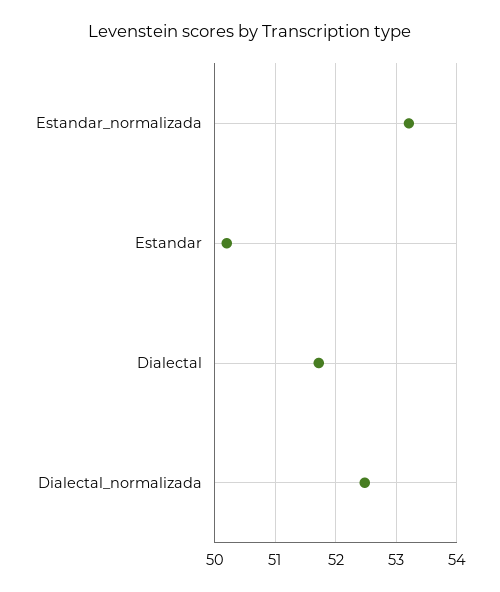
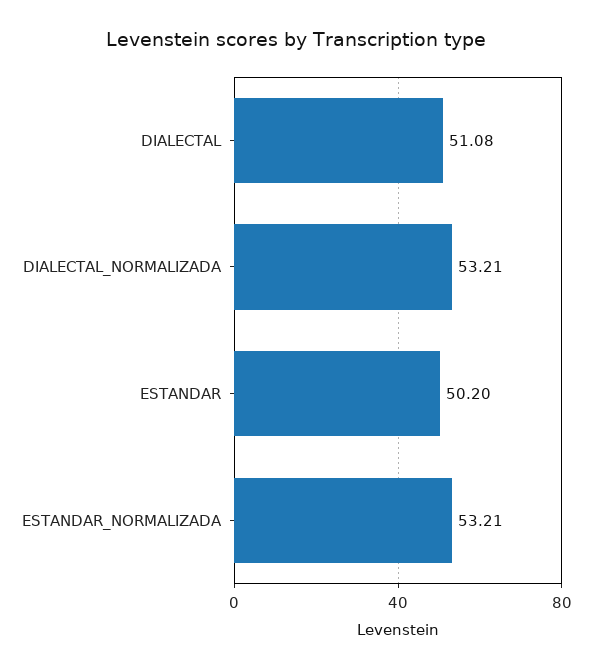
  {
    "Estandar_normalizada": 53.21,
    "Estandar": 50.2,
-   "Dialectal": 51.7,
+   "Dialectal": 51.08,
-   "Dialectal_normalizada": 52.5
+   "Dialectal_normalizada": 53.21
  }

